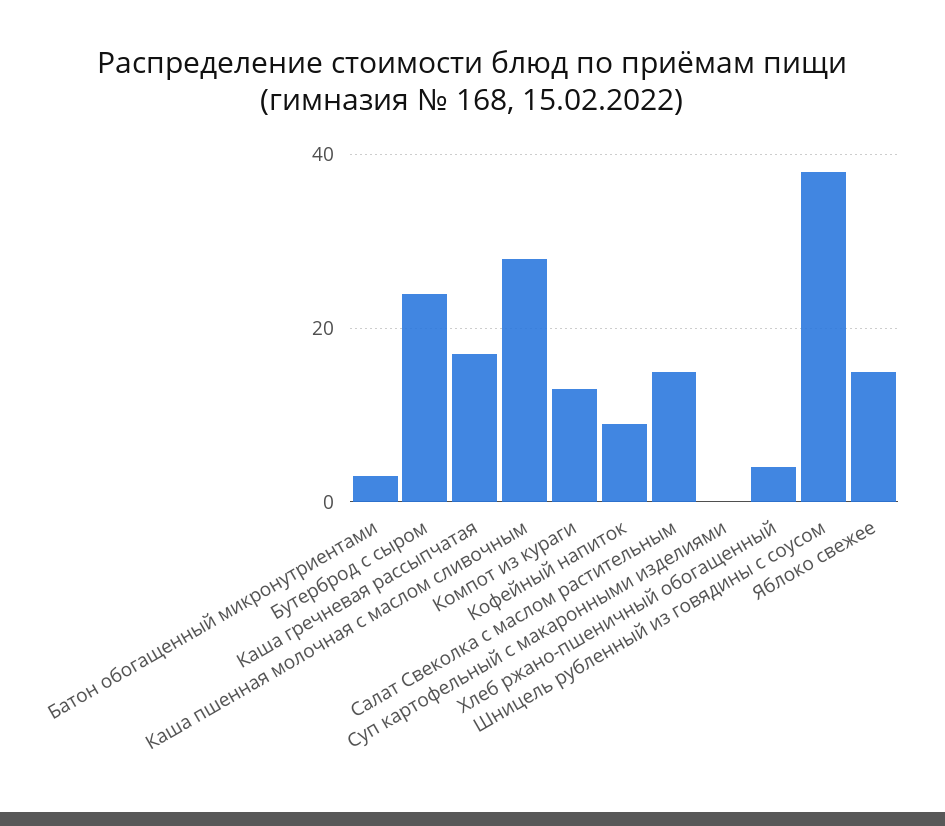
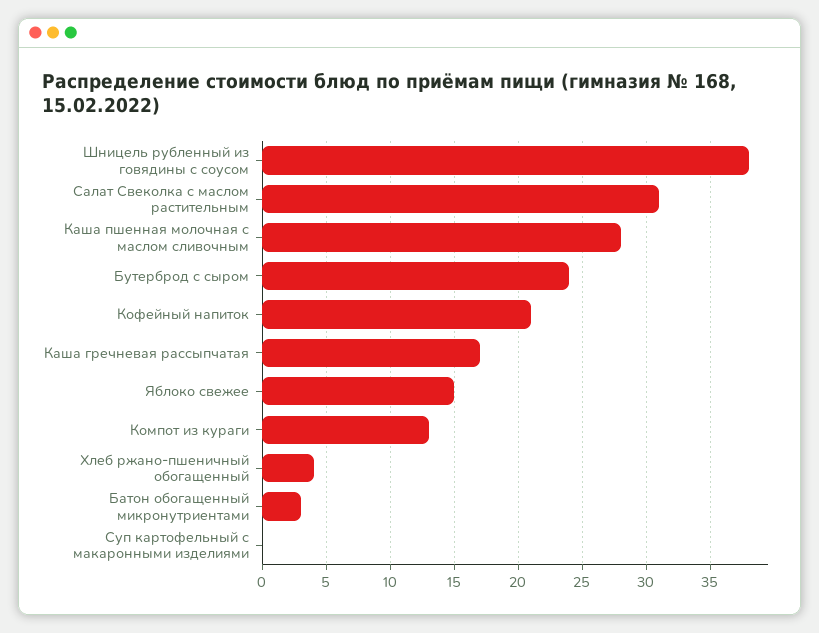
  {
    "Батон обогащенный микронутриентами": 3,
    "Бутерброд с сыром": 24,
    "Каша гречневая рассыпчатая": 17,
    "Каша пшенная молочная с маслом сливочным": 28,
    "Компот из кураги": 13,
-   "Кофейный напиток": 10,
+   "Кофейный напиток": 21,
-   "Салат Свеколка с маслом растительным": 15,
+   "Салат Свеколка с маслом растительным": 31,
    "Суп картофельный с макаронными изделиями": 0,
    "Хлеб ржано-пшеничный обогащенный": 4,
    "Шницель рубленный из говядины с соусом": 38,
    "Яблоко свежее": 15
  }

